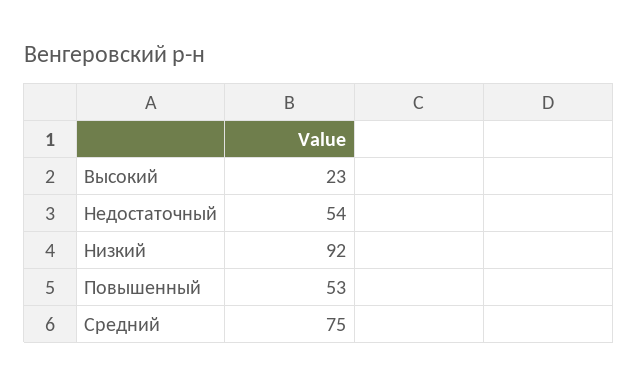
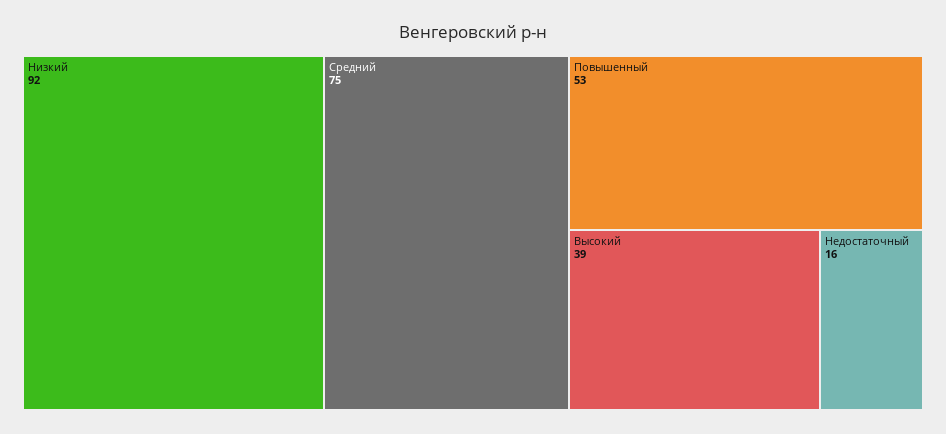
  {
-   "Высокий": 23,
+   "Высокий": 39,
-   "Недостаточный": 54,
+   "Недостаточный": 16,
    "Низкий": 92,
    "Повышенный": 53,
    "Средний": 75
  }

